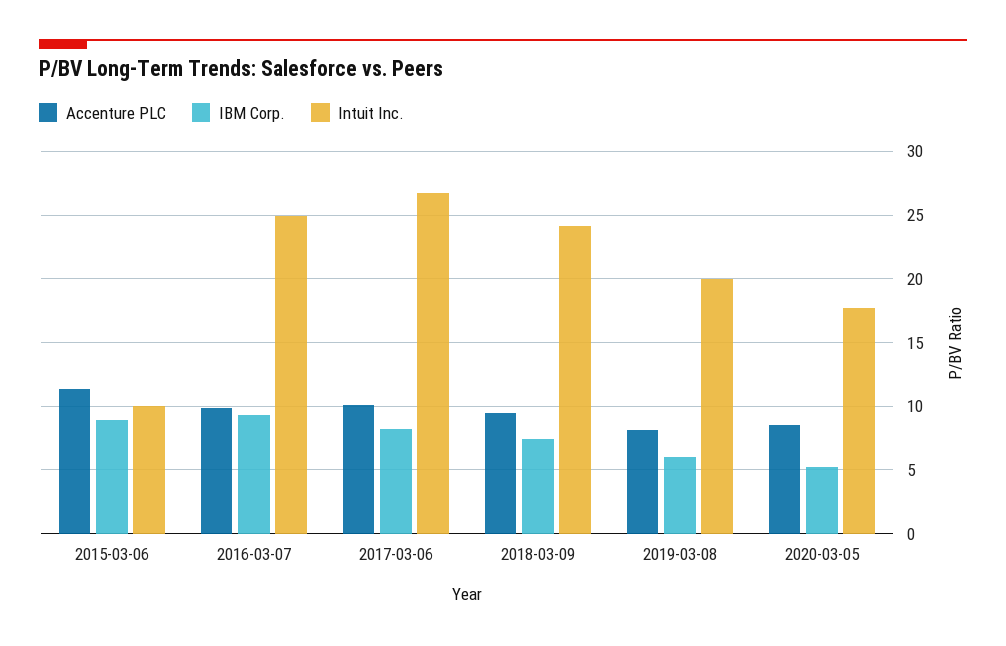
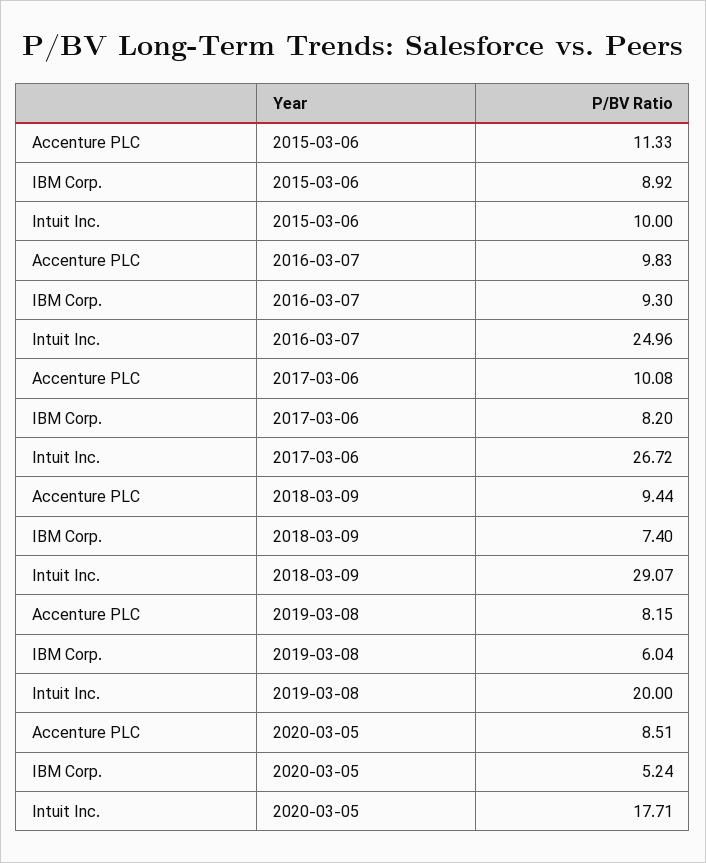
  {
    "Accenture PLC": {
      "2015-03-06": 11.33,
      "2016-03-07": 9.83,
      "2017-03-06": 10.08,
      "2018-03-09": 9.44,
      "2019-03-08": 8.15,
      "2020-03-05": 8.51
    },
    "IBM Corp.": {
      "2015-03-06": 8.92,
      "2016-03-07": 9.3,
      "2017-03-06": 8.2,
      "2018-03-09": 7.4,
      "2019-03-08": 6.04,
      "2020-03-05": 5.24
    },
    "Intuit Inc.": {
      "2015-03-06": 10,
      "2016-03-07": 24.96,
      "2017-03-06": 26.72,
-     "2018-03-09": 24,
+     "2018-03-09": 29.07,
      "2019-03-08": 20,
      "2020-03-05": 17.71
    }
  }

